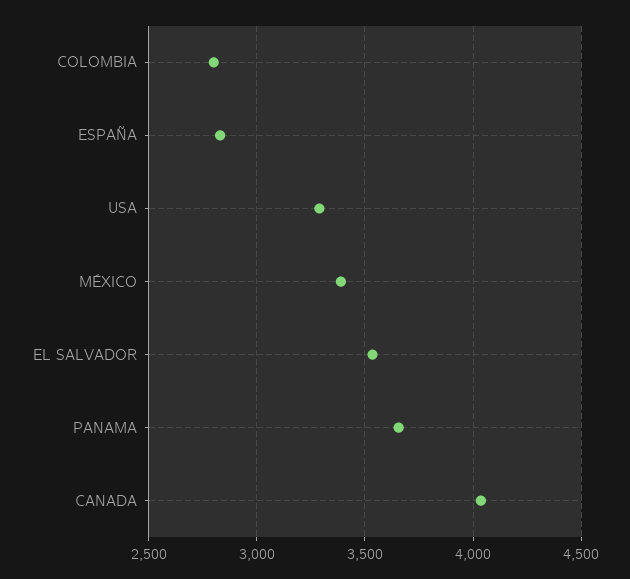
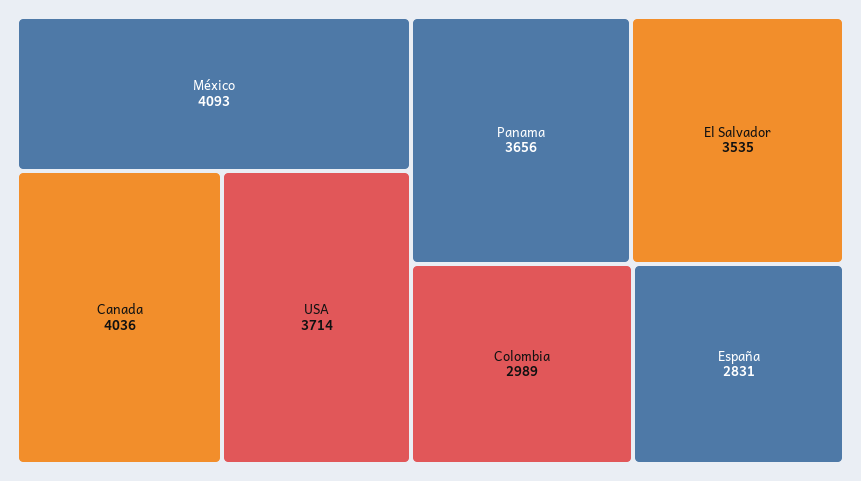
  {
-   "COLOMBIA": 2800,
+   "COLOMBIA": 2989,
    "ESPAÑA": 2831,
-   "USA": 3300,
+   "USA": 3714,
-   "MÉXICO": 3400,
+   "MÉXICO": 4093,
    "EL SALVADOR": 3535,
    "PANAMA": 3656,
    "CANADA": 4036
  }

